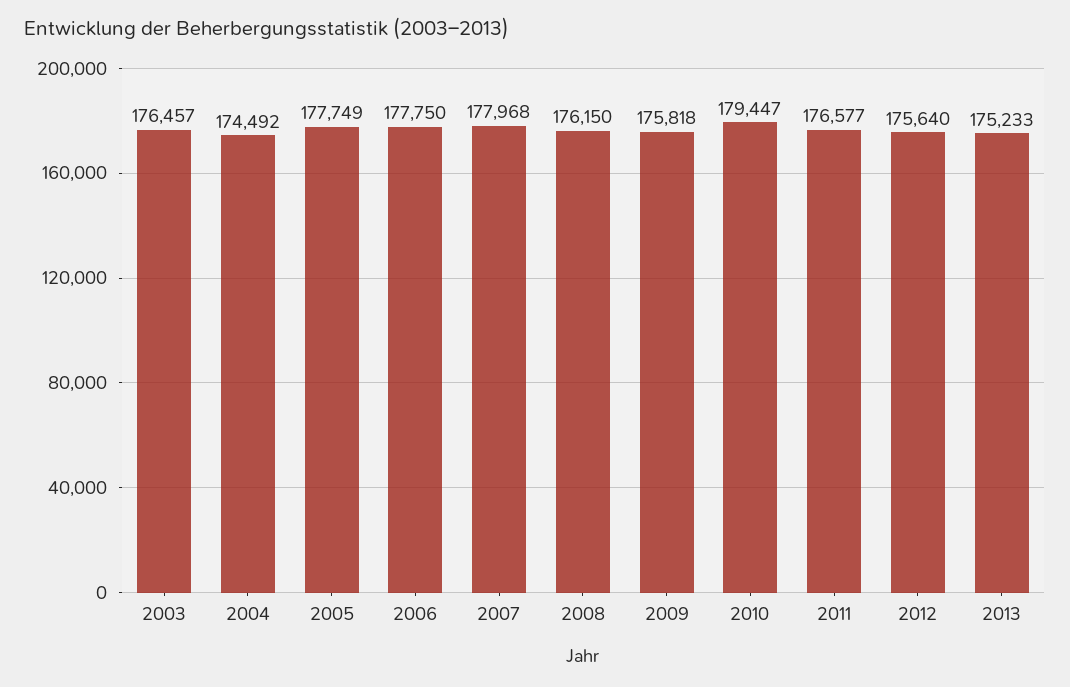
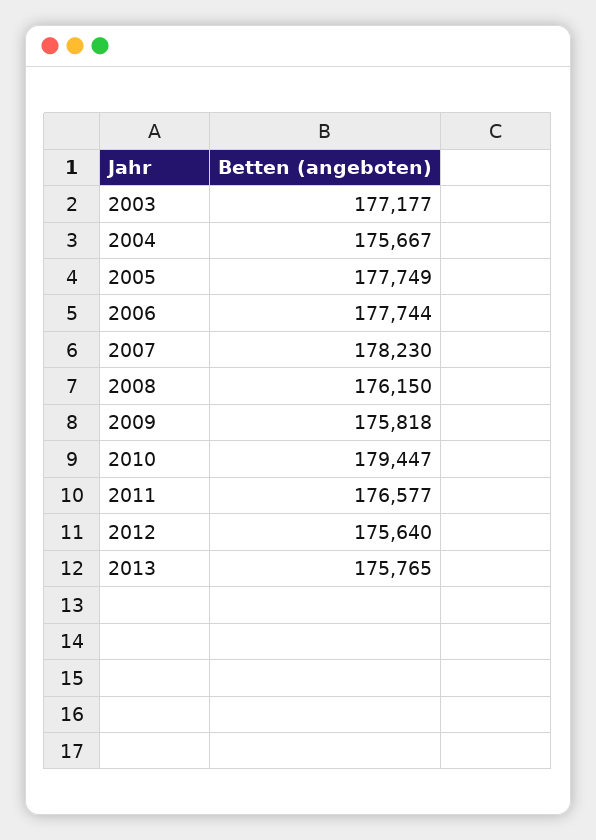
  {
-   "2003": 176457,
+   "2003": 177177,
-   "2004": 174492,
+   "2004": 175667,
    "2005": 177749,
-   "2006": 177750,
+   "2006": 177744,
-   "2007": 177968,
+   "2007": 178230,
    "2008": 176150,
    "2009": 175818,
    "2010": 179447,
    "2011": 176577,
    "2012": 175640,
-   "2013": 175233
+   "2013": 175765
  }

